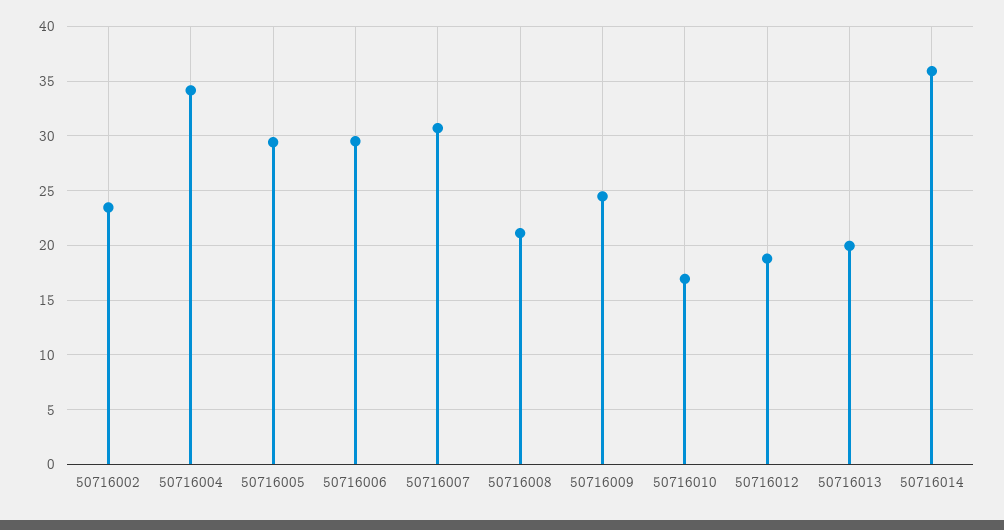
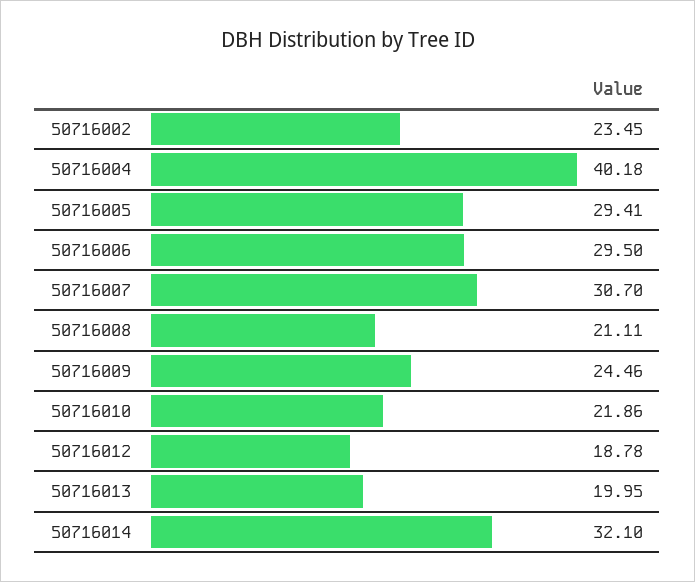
  {
    "50716002": 23.45,
-   "50716004": 34,
+   "50716004": 40.18,
    "50716005": 29.41,
    "50716006": 29.5,
    "50716007": 30.7,
    "50716008": 21.11,
    "50716009": 24.46,
-   "50716010": 17,
+   "50716010": 21.86,
    "50716012": 18.78,
    "50716013": 19.95,
-   "50716014": 36
+   "50716014": 32.1
  }

